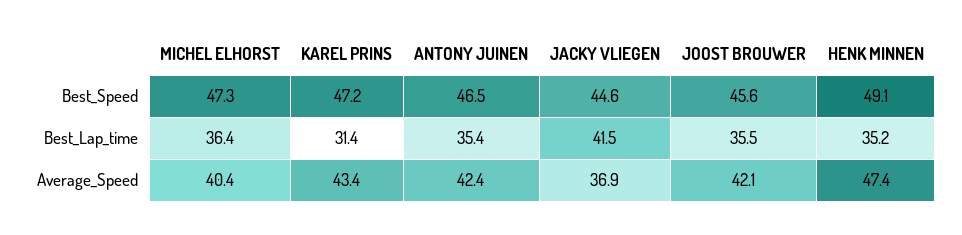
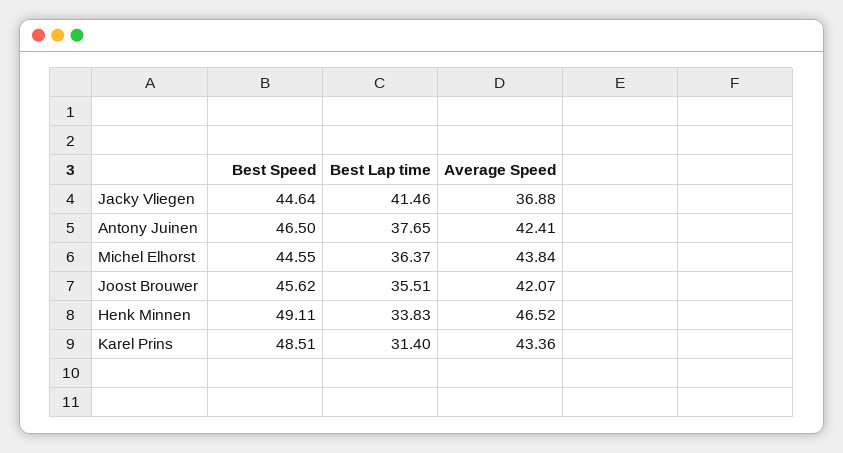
  {
    "MICHEL ELHORST": {
-     "Best_Speed": 47.3,
+     "Best_Speed": 44.55,
      "Best_Lap_time": 36.37,
-     "Average_Speed": 40.4
+     "Average_Speed": 43.84
    },
    "KAREL PRINS": {
-     "Best_Speed": 47.2,
+     "Best_Speed": 48.51,
      "Best_Lap_time": 31.4,
      "Average_Speed": 43.36
    },
    "ANTONY JUINEN": {
      "Best_Speed": 46.5,
-     "Best_Lap_time": 35.4,
+     "Best_Lap_time": 37.65,
      "Average_Speed": 42.41
    },
    "JACKY VLIEGEN": {
      "Best_Speed": 44.64,
      "Best_Lap_time": 41.46,
      "Average_Speed": 36.88
    },
    "JOOST BROUWER": {
      "Best_Speed": 45.62,
      "Best_Lap_time": 35.51,
      "Average_Speed": 42.07
    },
    "HENK MINNEN": {
      "Best_Speed": 49.11,
-     "Best_Lap_time": 35.2,
+     "Best_Lap_time": 33.83,
-     "Average_Speed": 47.4
+     "Average_Speed": 46.52
    }
  }

